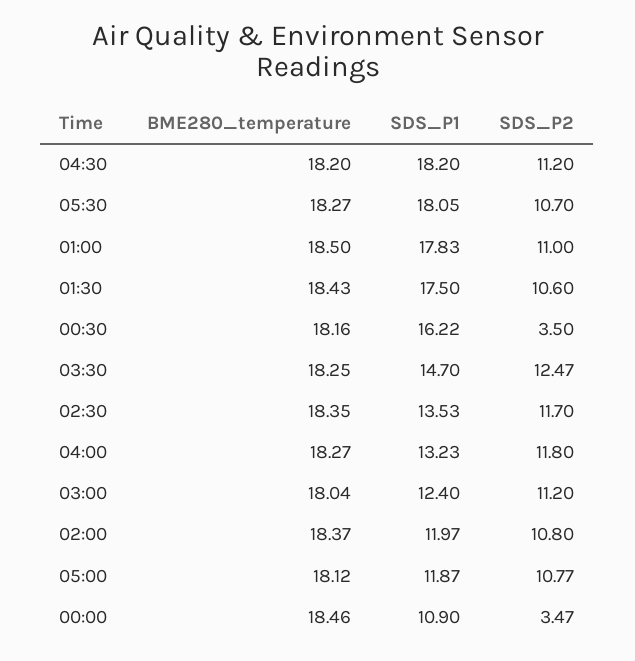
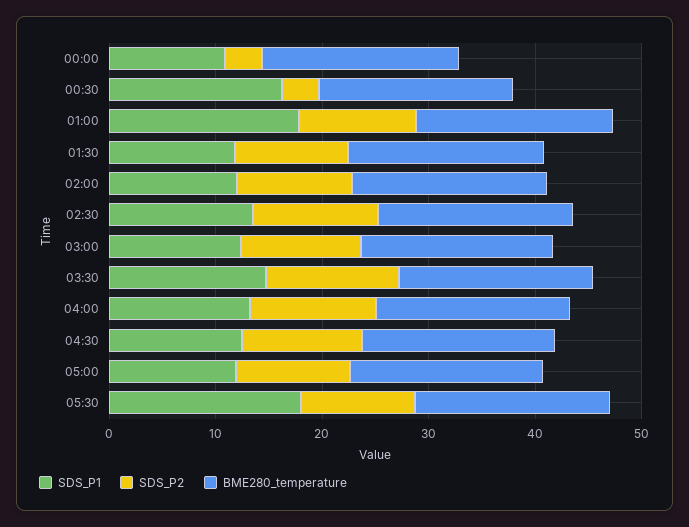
  {
    "BME280_temperature": {
      "04:30": 18.2,
      "05:30": 18.27,
      "01:00": 18.5,
      "01:30": 18.43,
      "00:30": 18.16,
      "03:30": 18.25,
      "02:30": 18.35,
      "04:00": 18.27,
      "03:00": 18.04,
      "02:00": 18.37,
      "05:00": 18.12,
      "00:00": 18.46
    },
    "SDS_P1": {
-     "04:30": 18.2,
+     "04:30": 12,
      "05:30": 18.05,
      "01:00": 17.83,
-     "01:30": 17.5,
+     "01:30": 12,
      "00:30": 16.22,
      "03:30": 14.7,
      "02:30": 13.53,
      "04:00": 13.23,
      "03:00": 12.4,
      "02:00": 11.97,
      "05:00": 11.87,
      "00:00": 10.9
    },
    "SDS_P2": {
      "04:30": 11.2,
      "05:30": 10.7,
      "01:00": 11,
      "01:30": 10.6,
      "00:30": 3.5,
      "03:30": 12.47,
      "02:30": 11.7,
      "04:00": 11.8,
      "03:00": 11.2,
      "02:00": 10.8,
      "05:00": 10.77,
      "00:00": 3.47
    }
  }

